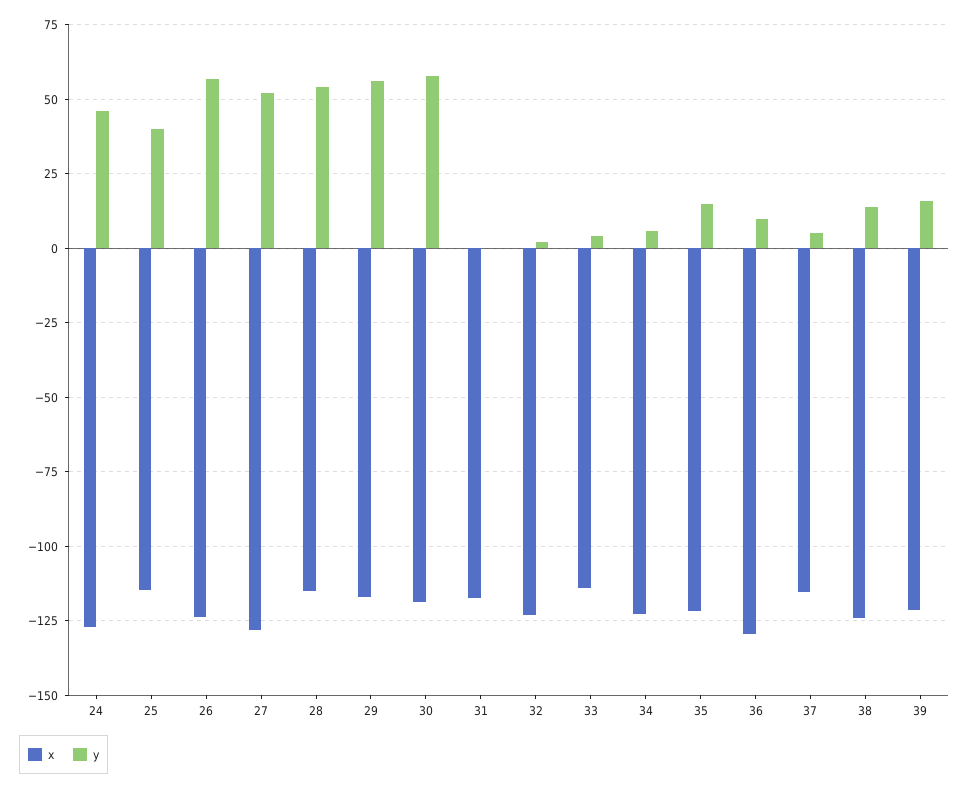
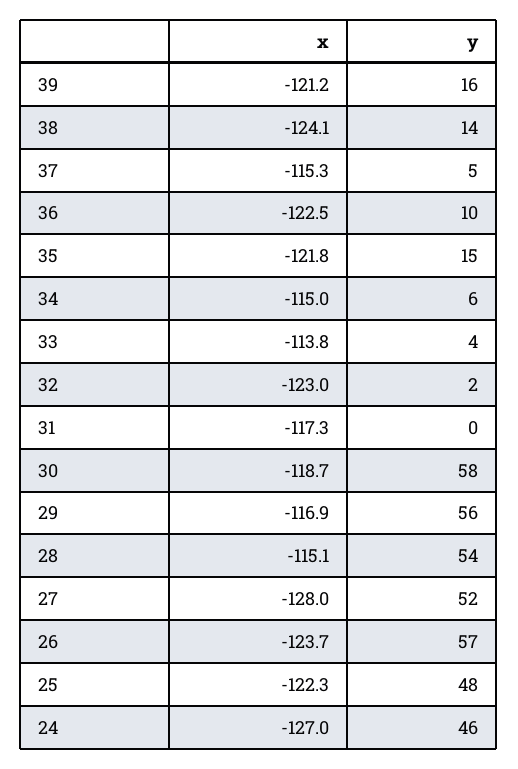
  {
    "x": {
      "24": -127,
-     "25": -115,
+     "25": -122.3,
      "26": -123.7,
      "27": -128,
      "28": -115.1,
      "29": -116.9,
      "30": -118.7,
      "31": -117.3,
      "32": -123,
      "33": -113.8,
-     "34": -122.5,
+     "34": -115,
      "35": -121.8,
-     "36": -130,
+     "36": -122.5,
      "37": -115.3,
      "38": -124.1,
      "39": -121.2
    },
    "y": {
      "24": 46,
-     "25": 40,
+     "25": 48,
      "26": 57,
      "27": 52,
      "28": 54,
      "29": 56,
      "30": 58,
      "31": 0,
      "32": 2,
      "33": 4,
      "34": 6,
      "35": 15,
      "36": 10,
      "37": 5,
      "38": 14,
      "39": 16
    }
  }

